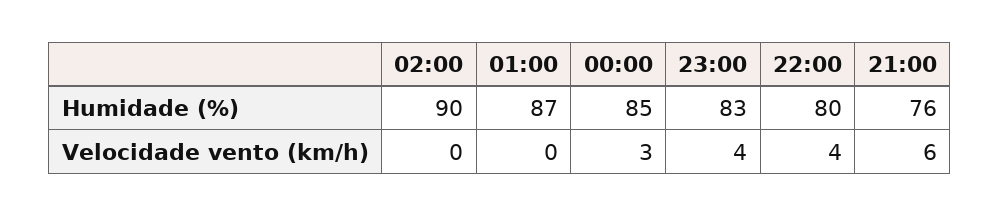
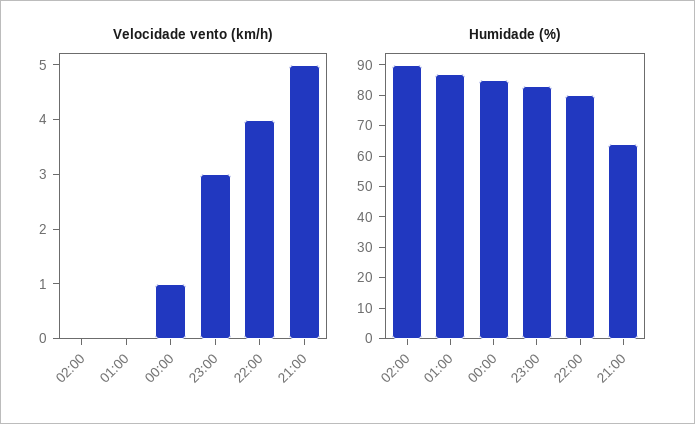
  {
    "Humidade (%)": {
      "02:00": 90,
      "01:00": 87,
      "00:00": 85,
      "23:00": 83,
      "22:00": 80,
-     "21:00": 76
+     "21:00": 65
    },
    "Velocidade vento (km/h)": {
      "02:00": 0,
      "01:00": 0,
-     "00:00": 3,
+     "00:00": 1,
-     "23:00": 4,
+     "23:00": 3,
      "22:00": 4,
-     "21:00": 6
+     "21:00": 5
    }
  }

